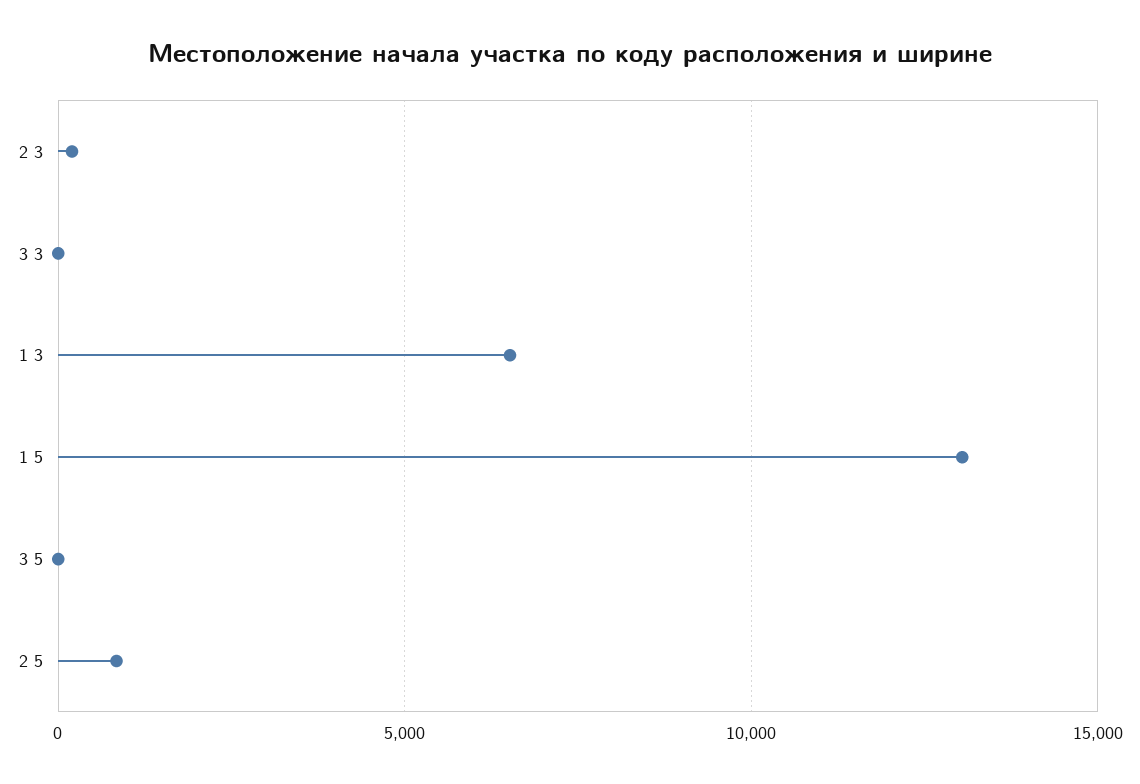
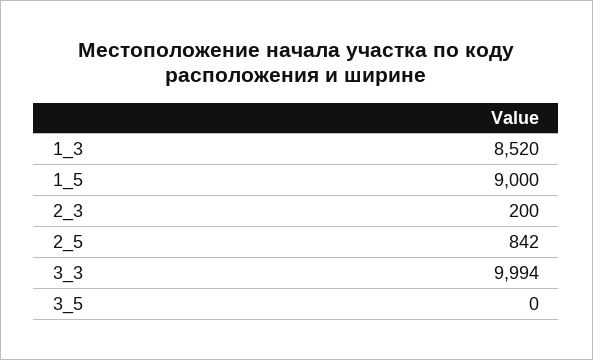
  {
    "2 3": 200,
-   "3 3": 0,
+   "3 3": 9994,
-   "1 3": 6500,
+   "1 3": 8520,
-   "1 5": 13000,
+   "1 5": 9000,
    "3 5": 0,
    "2 5": 842
  }

